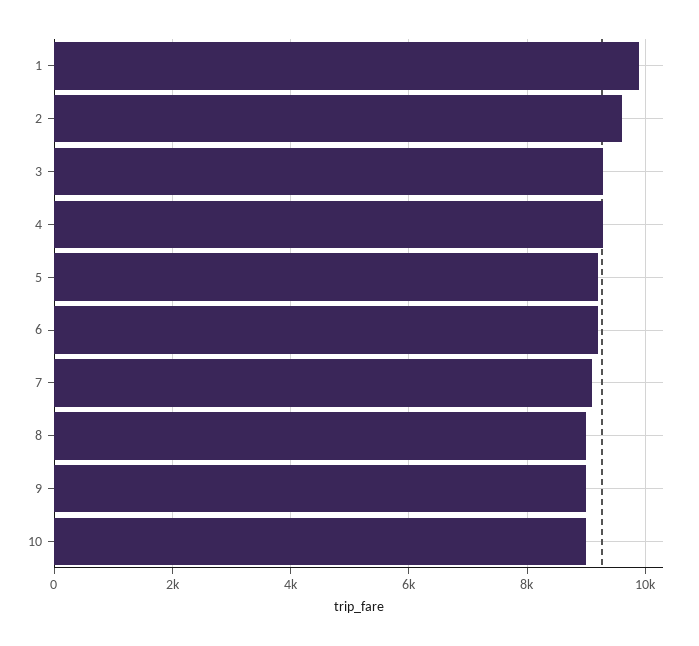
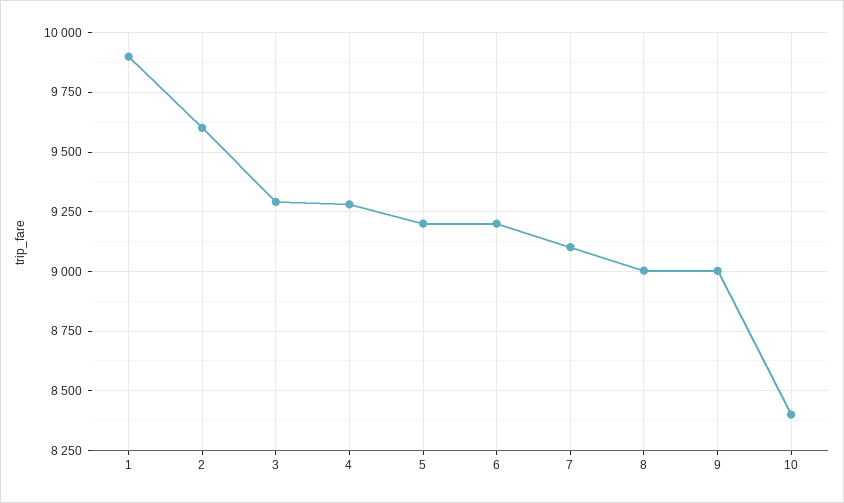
  {
    "1": 9900,
    "2": 9600,
    "3": 9300,
    "4": 9300,
    "5": 9200,
    "6": 9200,
    "7": 9100,
    "8": 9000,
    "9": 9000,
-   "10": 9000
+   "10": 8400
  }

